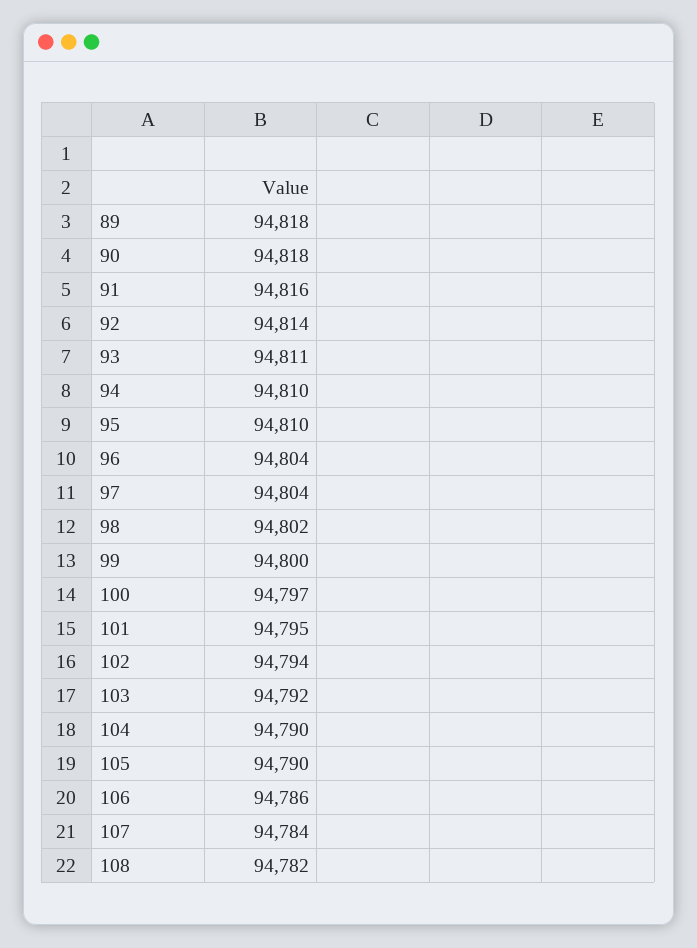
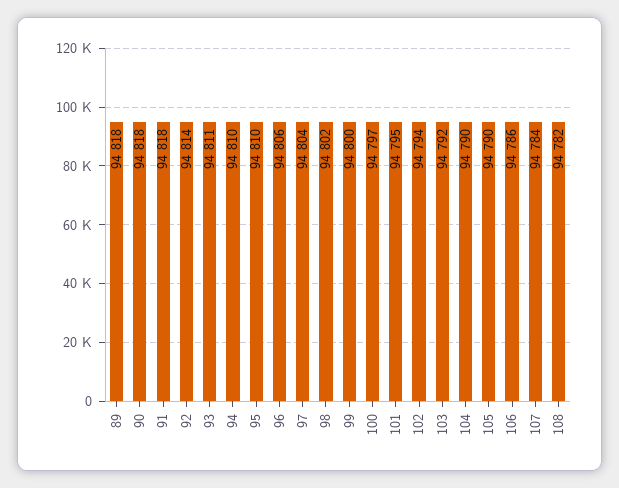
  {
    "89": 94818,
    "90": 94818,
-   "91": 94816,
+   "91": 94818,
    "92": 94814,
    "93": 94811,
    "94": 94810,
    "95": 94810,
-   "96": 94804,
+   "96": 94806,
    "97": 94804,
    "98": 94802,
    "99": 94800,
    "100": 94797,
    "101": 94795,
    "102": 94794,
    "103": 94792,
    "104": 94790,
    "105": 94790,
    "106": 94786,
    "107": 94784,
    "108": 94782
  }

